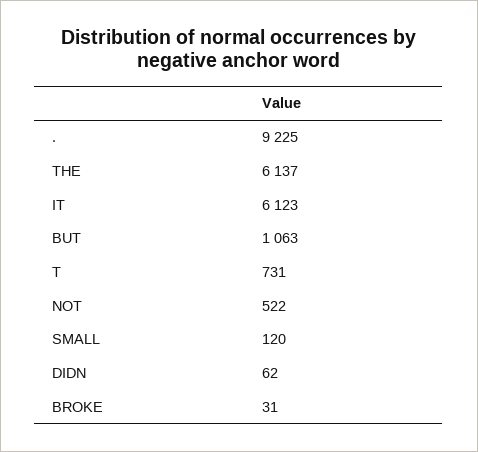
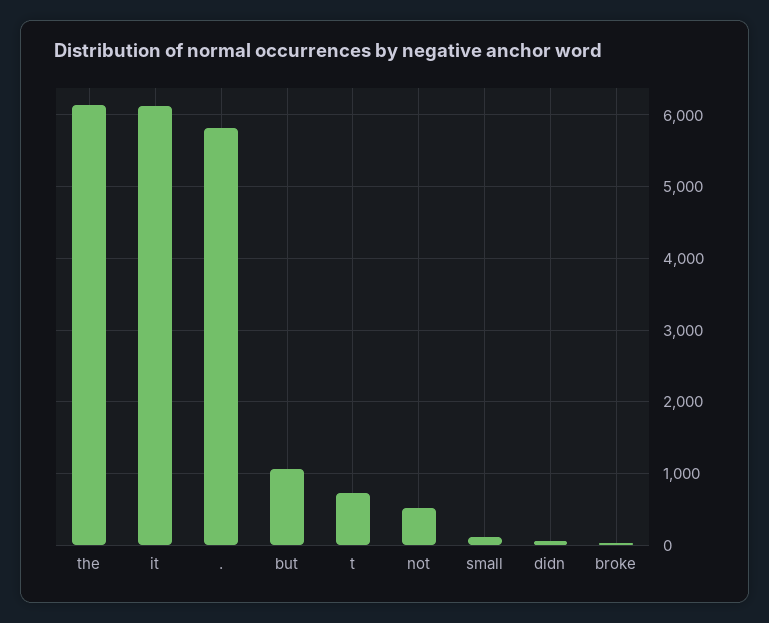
  {
-   ".": 9225,
+   ".": 5800,
    "THE": 6137,
    "IT": 6123,
    "BUT": 1063,
    "T": 731,
    "NOT": 522,
    "SMALL": 120,
    "DIDN": 62,
    "BROKE": 31
  }

